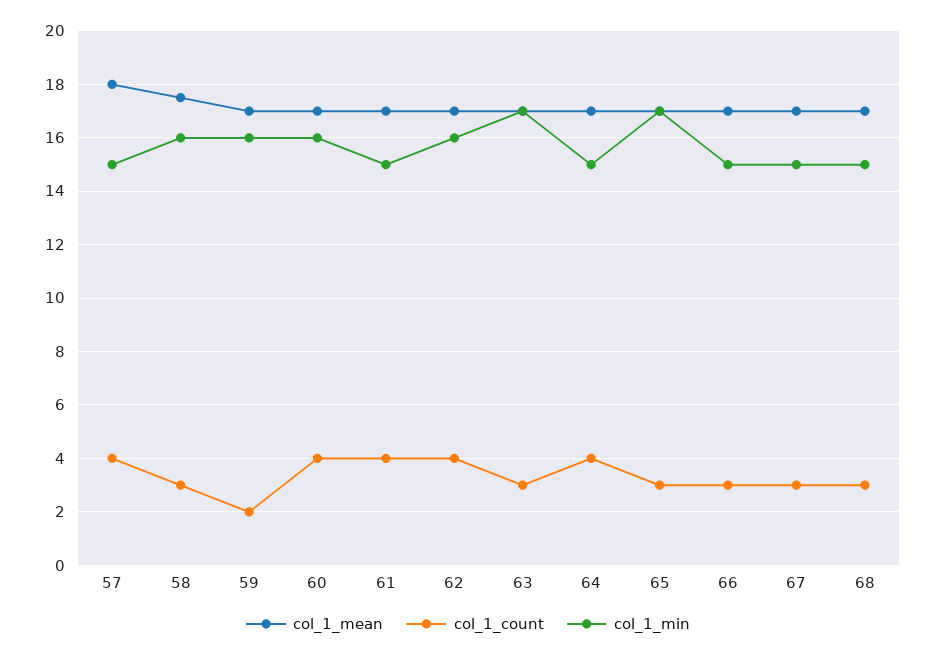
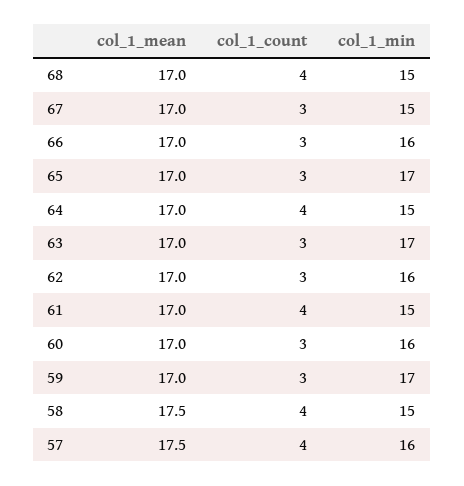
  {
    "col_1_mean": {
-     "57": 18,
+     "57": 17.5,
      "58": 17.5,
      "59": 17,
      "60": 17,
      "61": 17,
      "62": 17,
      "63": 17,
      "64": 17,
      "65": 17,
      "66": 17,
      "67": 17,
      "68": 17
    },
    "col_1_count": {
      "57": 4,
-     "58": 3,
+     "58": 4,
-     "59": 2,
+     "59": 3,
-     "60": 4,
+     "60": 3,
      "61": 4,
-     "62": 4,
+     "62": 3,
      "63": 3,
      "64": 4,
      "65": 3,
      "66": 3,
      "67": 3,
-     "68": 3
+     "68": 4
    },
    "col_1_min": {
-     "57": 15,
+     "57": 16,
-     "58": 16,
+     "58": 15,
-     "59": 16,
+     "59": 17,
      "60": 16,
      "61": 15,
      "62": 16,
      "63": 17,
      "64": 15,
      "65": 17,
-     "66": 15,
+     "66": 16,
      "67": 15,
      "68": 15
    }
  }

